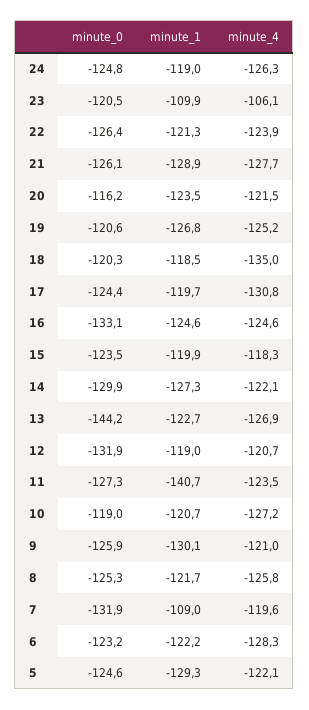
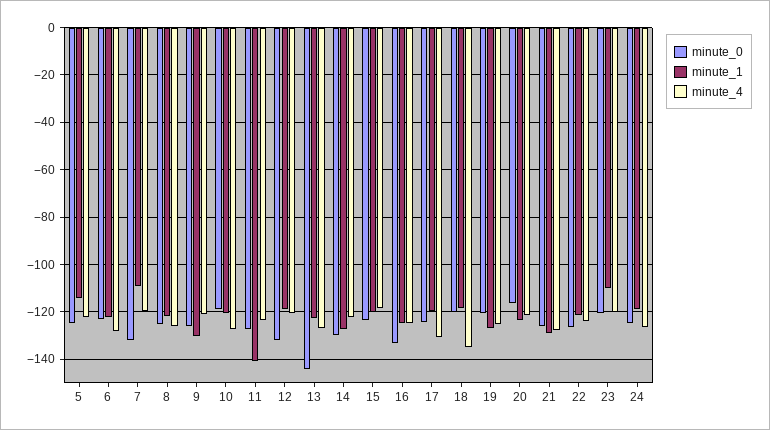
  {
    "minute_0": {
      "24": -124.8,
      "23": -120.5,
      "22": -126.4,
      "21": -126.1,
      "20": -116.2,
      "19": -120.6,
      "18": -120.3,
      "17": -124.4,
      "16": -133.1,
      "15": -123.5,
      "14": -129.9,
      "13": -144.2,
      "12": -131.9,
      "11": -127.3,
      "10": -119,
      "9": -125.9,
      "8": -125.3,
      "7": -131.9,
      "6": -123.2,
      "5": -124.6
    },
    "minute_1": {
      "24": -119,
      "23": -109.9,
      "22": -121.3,
      "21": -128.9,
      "20": -123.5,
      "19": -126.8,
      "18": -118.5,
      "17": -119.7,
      "16": -124.6,
      "15": -119.9,
      "14": -127.3,
      "13": -122.7,
      "12": -119,
      "11": -140.7,
      "10": -120.7,
      "9": -130.1,
      "8": -121.7,
      "7": -109,
      "6": -122.2,
-     "5": -129.3
+     "5": -115
    },
    "minute_4": {
      "24": -126.3,
-     "23": -106.1,
+     "23": -120,
      "22": -123.9,
      "21": -127.7,
      "20": -121.5,
      "19": -125.2,
      "18": -135,
      "17": -130.8,
      "16": -124.6,
      "15": -118.3,
      "14": -122.1,
      "13": -126.9,
      "12": -120.7,
      "11": -123.5,
      "10": -127.2,
      "9": -121,
      "8": -125.8,
      "7": -119.6,
      "6": -128.3,
      "5": -122.1
    }
  }

